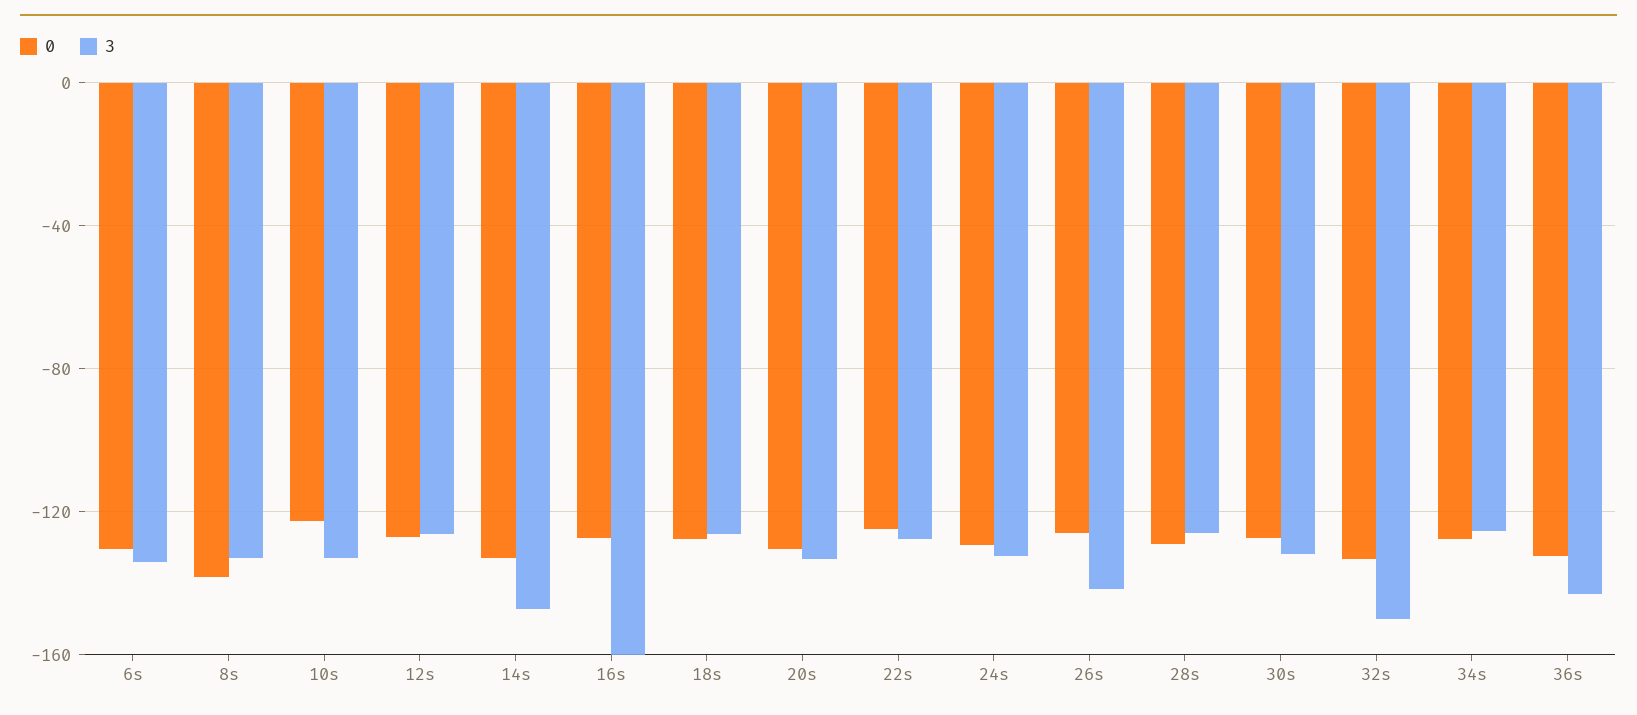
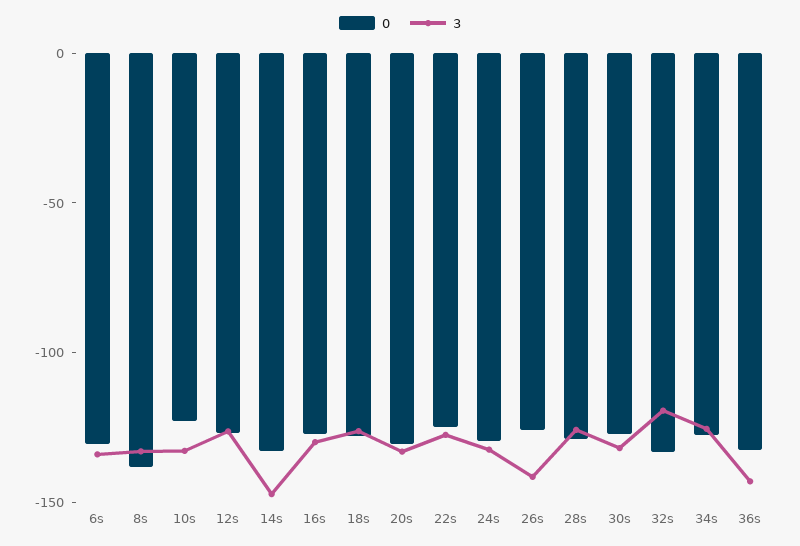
  {
    "0": {
      "6s": -130,
      "8s": -140,
      "10s": -125,
      "12s": -125,
      "14s": -135,
      "16s": -125,
      "18s": -130,
      "20s": -130,
      "22s": -125,
      "24s": -130,
      "26s": -125,
      "28s": -130,
      "30s": -125,
      "32s": -135,
      "34s": -130,
      "36s": -130
    },
    "3": {
      "6s": -135,
      "8s": -135,
      "10s": -135,
      "12s": -125,
      "14s": -145,
-     "16s": -160,
+     "16s": -130,
      "18s": -125,
      "20s": -135,
      "22s": -130,
      "24s": -130,
      "26s": -140,
      "28s": -125,
      "30s": -130,
-     "32s": -150,
+     "32s": -120,
      "34s": -125,
      "36s": -145
    }
  }

